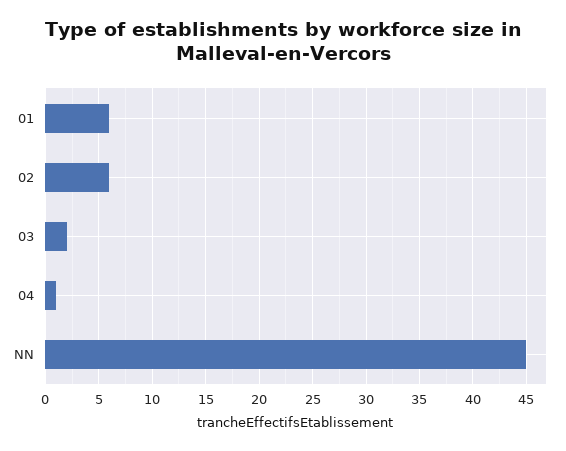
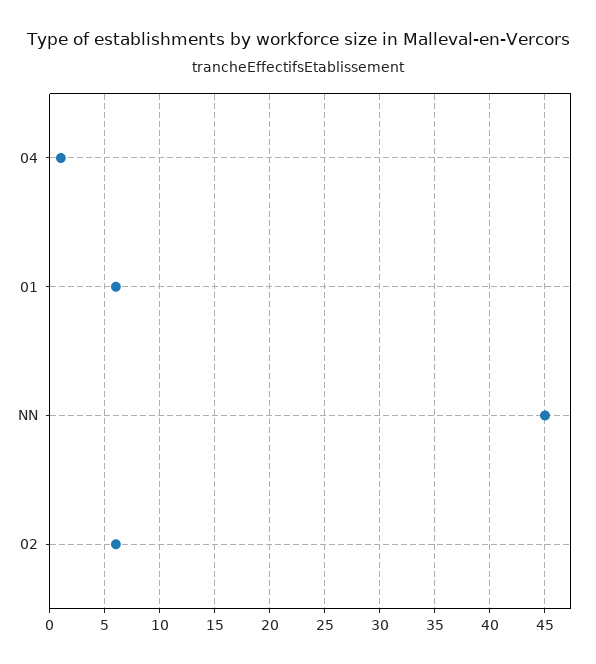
  {
    "01": 6,
    "02": 6,
-   "03": 2,
    "04": 1,
    "NN": 45
  }

